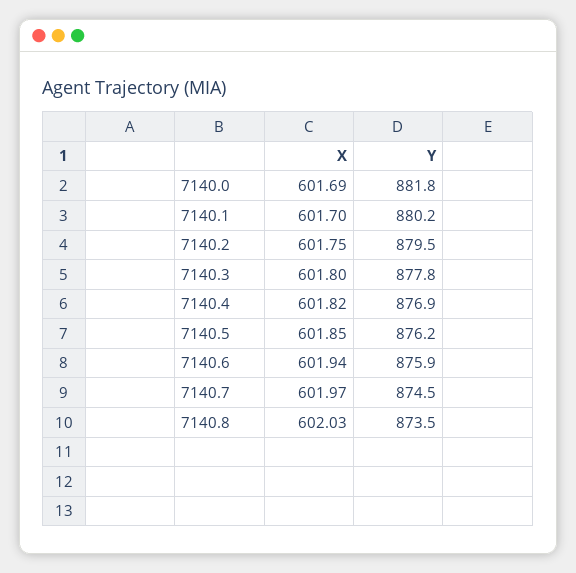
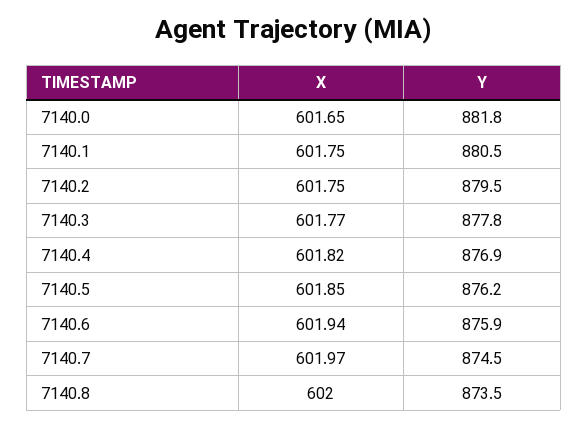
  {
    "X": {
-     "7140.0": 601.69,
+     "7140.0": 601.65,
-     "7140.1": 601.7,
+     "7140.1": 601.75,
      "7140.2": 601.75,
-     "7140.3": 601.8,
+     "7140.3": 601.77,
      "7140.4": 601.82,
      "7140.5": 601.85,
      "7140.6": 601.94,
      "7140.7": 601.97,
-     "7140.8": 602.03
+     "7140.8": 602
    },
    "Y": {
      "7140.0": 881.8,
-     "7140.1": 880.2,
+     "7140.1": 880.5,
      "7140.2": 879.5,
      "7140.3": 877.8,
      "7140.4": 876.9,
      "7140.5": 876.2,
      "7140.6": 875.9,
      "7140.7": 874.5,
      "7140.8": 873.5
    }
  }

